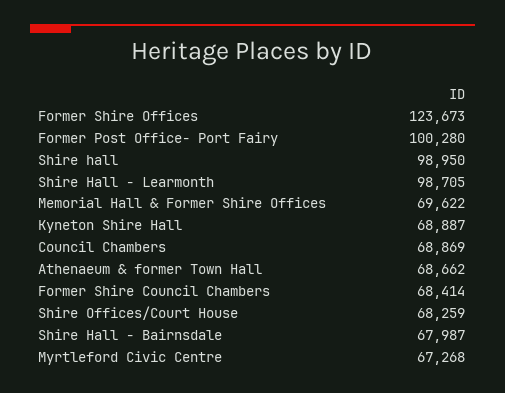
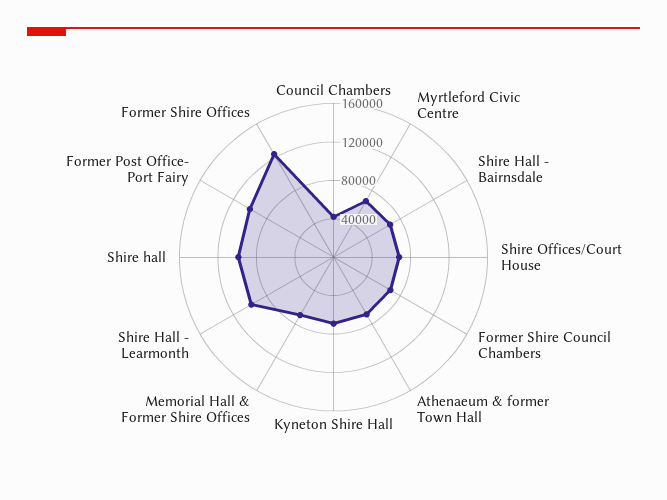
  {
    "Former Shire Offices": 123673,
    "Former Post Office- Port Fairy": 100280,
    "Shire hall": 98950,
    "Shire Hall - Learmonth": 98705,
    "Memorial Hall & Former Shire Offices": 69622,
    "Kyneton Shire Hall": 68887,
-   "Council Chambers": 68869,
+   "Council Chambers": 40000,
    "Athenaeum & former Town Hall": 68662,
    "Former Shire Council Chambers": 68414,
    "Shire Offices/Court House": 68259,
    "Shire Hall - Bairnsdale": 67987,
    "Myrtleford Civic Centre": 67268
  }

